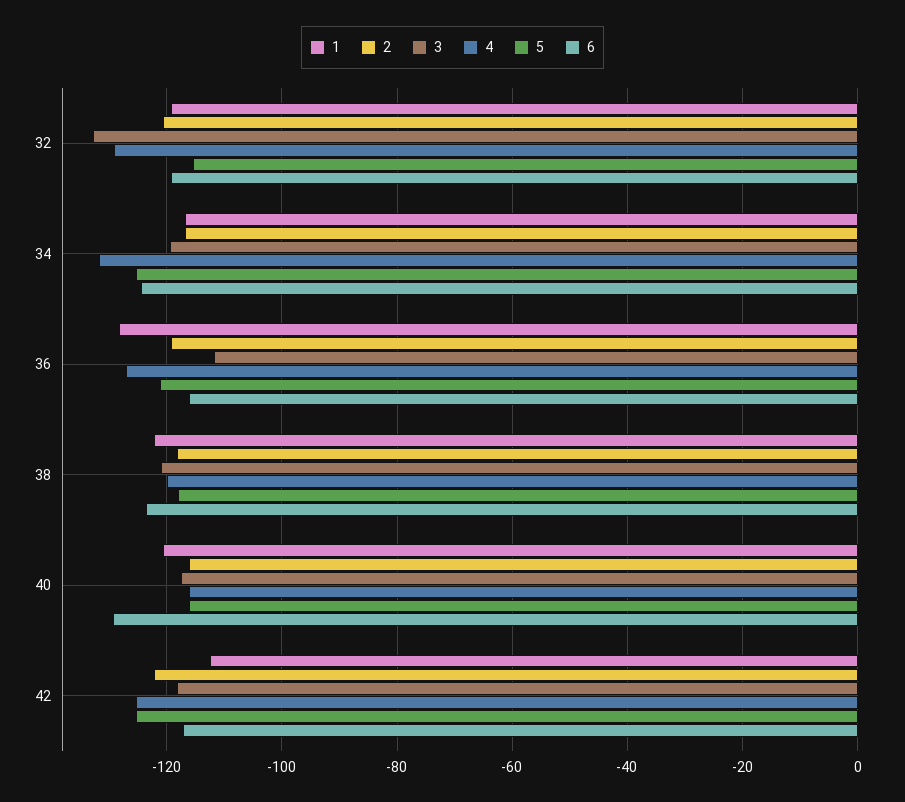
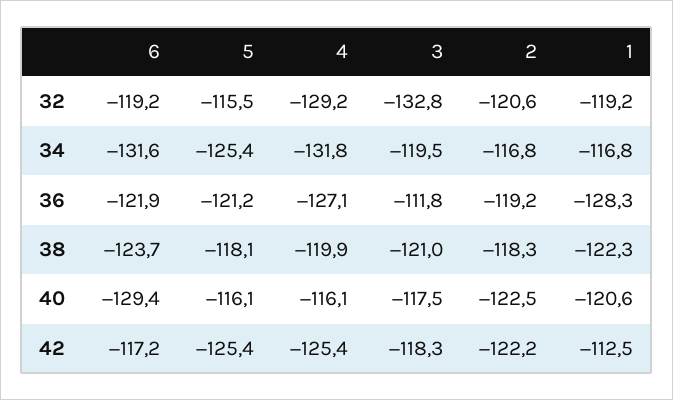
  {
    "1": {
      "32": -119.2,
      "34": -116.8,
      "36": -128.3,
      "38": -122.3,
      "40": -120.6,
      "42": -112.5
    },
    "2": {
      "32": -120.6,
      "34": -116.8,
      "36": -119.2,
      "38": -118.3,
-     "40": -116,
+     "40": -122.5,
      "42": -122.2
    },
    "3": {
      "32": -132.8,
      "34": -119.5,
      "36": -111.8,
      "38": -121,
      "40": -117.5,
      "42": -118.3
    },
    "4": {
      "32": -129.2,
      "34": -131.8,
      "36": -127.1,
      "38": -119.9,
      "40": -116.1,
      "42": -125.4
    },
    "5": {
      "32": -115.5,
      "34": -125.4,
      "36": -121.2,
      "38": -118.1,
      "40": -116.1,
      "42": -125.4
    },
    "6": {
      "32": -119.2,
-     "34": -124,
+     "34": -131.6,
-     "36": -116,
+     "36": -121.9,
      "38": -123.7,
      "40": -129.4,
      "42": -117.2
    }
  }

